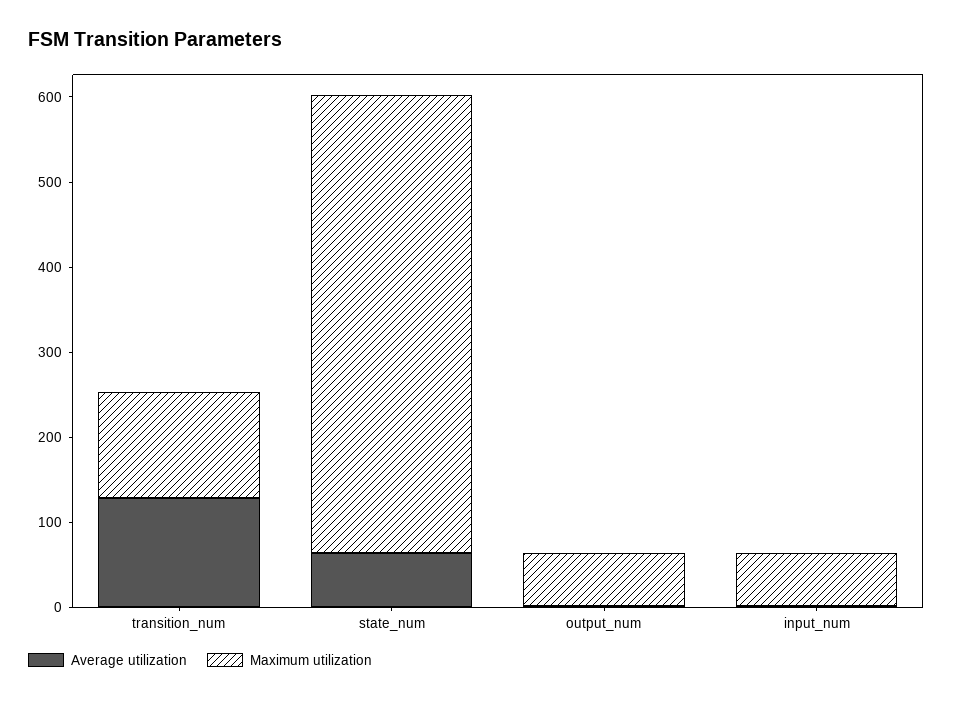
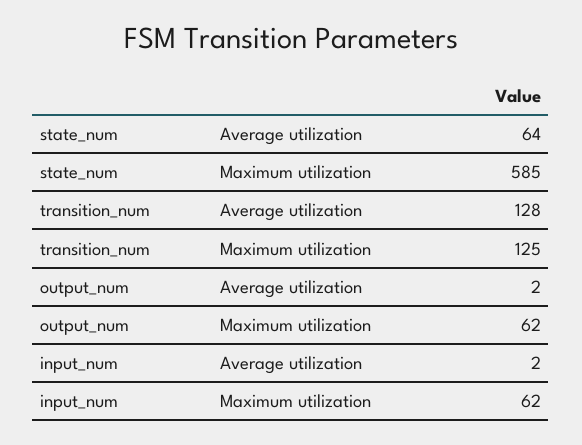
  {
    "Average utilization": {
      "transition_num": 128,
      "state_num": 64,
      "output_num": 2,
      "input_num": 2
    },
    "Maximum utilization": {
      "transition_num": 125,
-     "state_num": 540,
+     "state_num": 585,
      "output_num": 62,
      "input_num": 62
    }
  }

